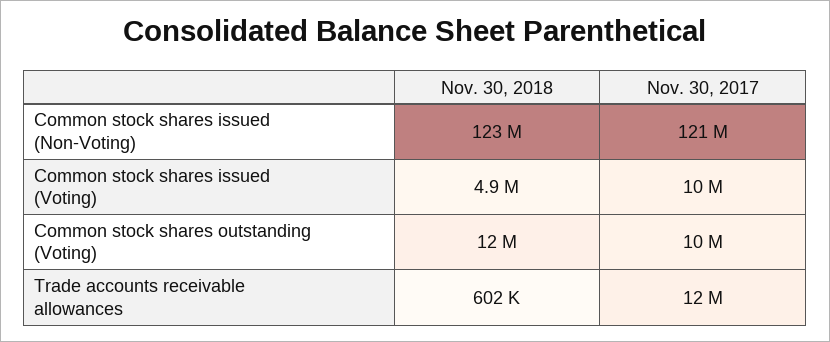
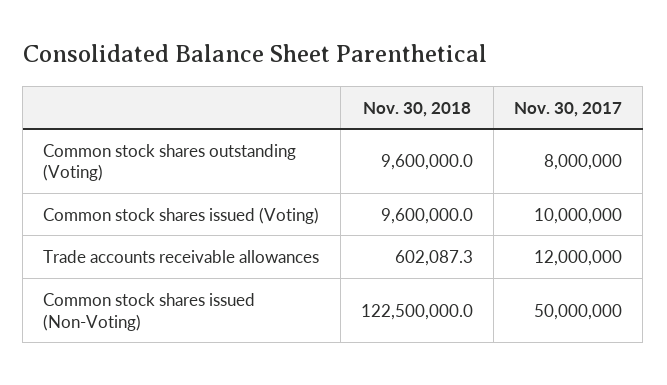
  {
    "Nov. 30, 2018": {
      "Common stock shares issued (Non-Voting)": 122500000,
-     "Common stock shares issued (Voting)": 4900000,
+     "Common stock shares issued (Voting)": 9600000,
-     "Common stock shares outstanding (Voting)": 12000000,
+     "Common stock shares outstanding (Voting)": 9600000,
      "Trade accounts receivable allowances": 602087.3
    },
    "Nov. 30, 2017": {
-     "Common stock shares issued (Non-Voting)": 121000000,
+     "Common stock shares issued (Non-Voting)": 50000000,
      "Common stock shares issued (Voting)": 10000000,
-     "Common stock shares outstanding (Voting)": 10000000,
+     "Common stock shares outstanding (Voting)": 8000000,
      "Trade accounts receivable allowances": 12000000
    }
  }

